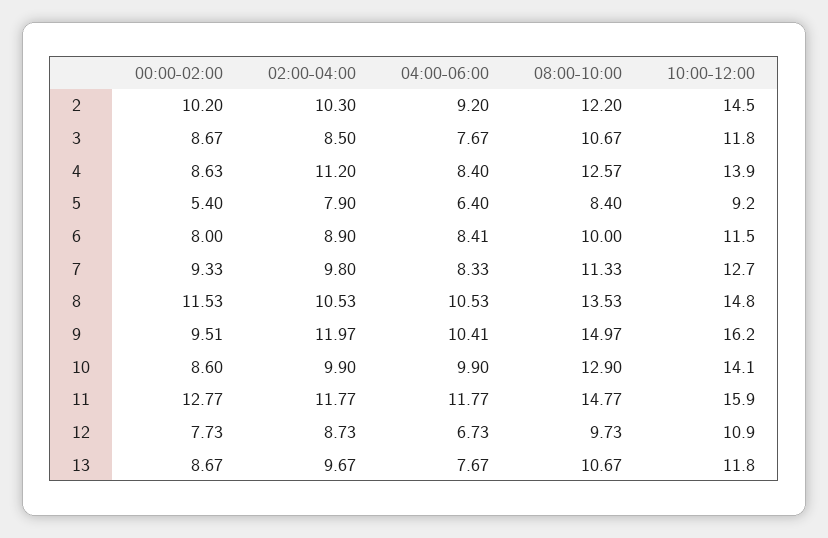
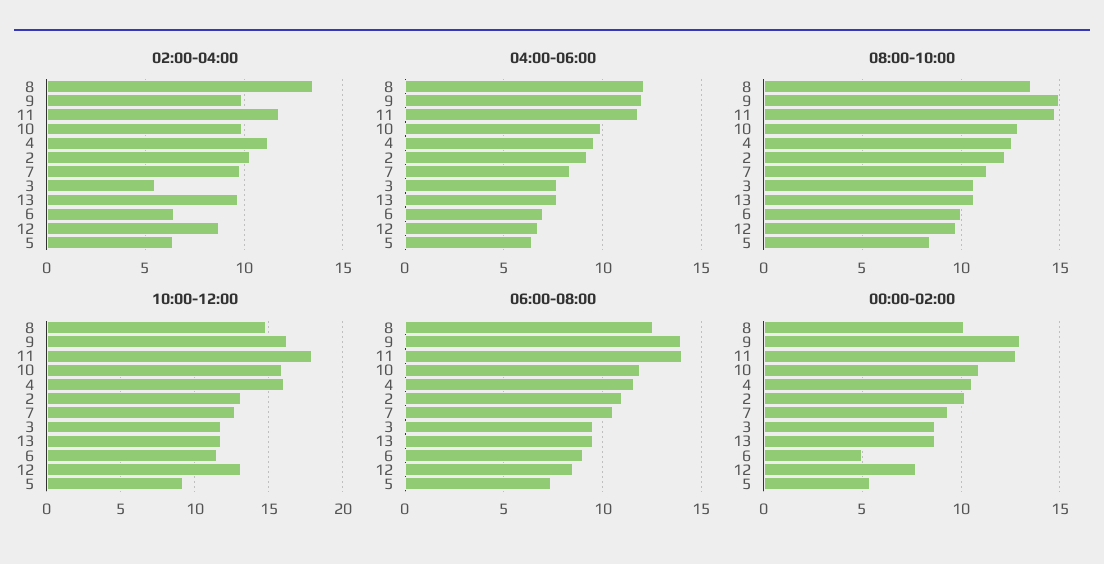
  {
    "00:00-02:00": {
      "2": 10.2,
      "3": 8.67,
-     "4": 8.63,
+     "4": 10.5,
      "5": 5.4,
-     "6": 8,
+     "6": 5,
      "7": 9.33,
-     "8": 11.53,
+     "8": 10,
-     "9": 9.51,
+     "9": 13,
-     "10": 8.6,
+     "10": 11,
      "11": 12.77,
      "12": 7.73,
      "13": 8.67
    },
    "02:00-04:00": {
      "2": 10.3,
-     "3": 8.5,
+     "3": 5.5,
      "4": 11.2,
-     "5": 7.9,
+     "5": 6.5,
-     "6": 8.9,
+     "6": 6.5,
      "7": 9.8,
-     "8": 10.53,
+     "8": 13.5,
-     "9": 11.97,
+     "9": 10,
      "10": 9.9,
      "11": 11.77,
      "12": 8.73,
      "13": 9.67
    },
    "04:00-06:00": {
      "2": 9.2,
      "3": 7.67,
-     "4": 8.4,
+     "4": 9.5,
      "5": 6.4,
-     "6": 8.41,
+     "6": 7,
      "7": 8.33,
-     "8": 10.53,
+     "8": 12,
-     "9": 10.41,
+     "9": 12,
      "10": 9.9,
      "11": 11.77,
      "12": 6.73,
      "13": 7.67
    },
    "08:00-10:00": {
      "2": 12.2,
      "3": 10.67,
      "4": 12.57,
      "5": 8.4,
      "6": 10,
      "7": 11.33,
      "8": 13.53,
      "9": 14.97,
      "10": 12.9,
      "11": 14.77,
      "12": 9.73,
      "13": 10.67
    },
    "10:00-12:00": {
-     "2": 14.5,
+     "2": 13,
      "3": 11.8,
-     "4": 13.9,
+     "4": 16,
      "5": 9.2,
      "6": 11.5,
      "7": 12.7,
      "8": 14.8,
      "9": 16.2,
-     "10": 14.1,
+     "10": 16,
-     "11": 15.9,
+     "11": 18,
-     "12": 10.9,
+     "12": 13,
      "13": 11.8
-   }
+   },
+   "06:00-08:00": {
+     "8": 12.5,
+     "9": 14,
+     "11": 14,
+     "10": 12,
+     "4": 11.5,
+     "2": 11,
+     "7": 10.5,
+     "3": 9.5,
+     "13": 9.5,
+     "6": 9,
+     "12": 8.5,
+     "5": 7.5
+   }
  }

